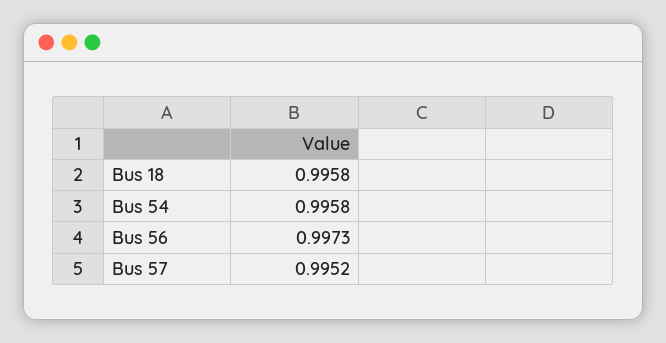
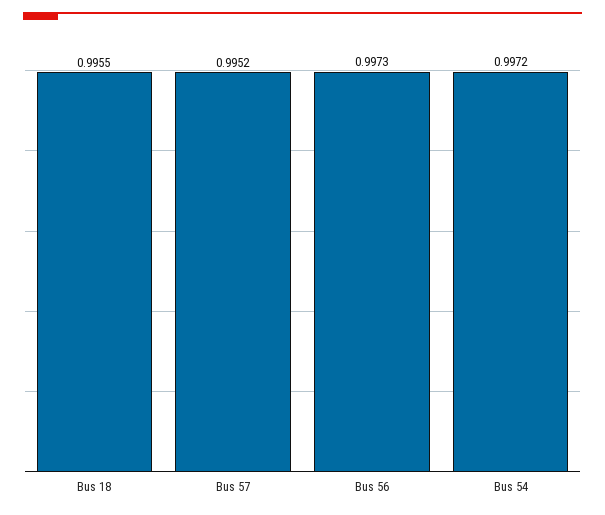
  {
-   "Bus 18": 0.9958,
+   "Bus 18": 0.9955,
-   "Bus 54": 0.9958,
+   "Bus 54": 0.9972,
    "Bus 56": 0.9973,
    "Bus 57": 0.9952
  }

